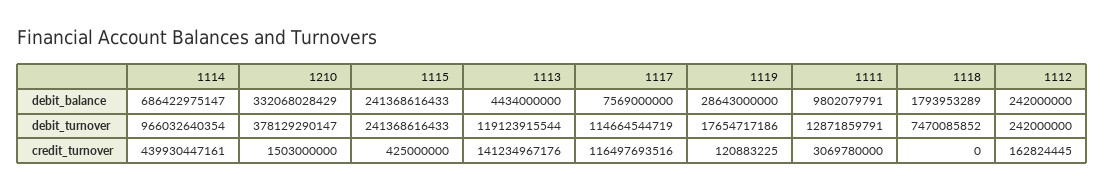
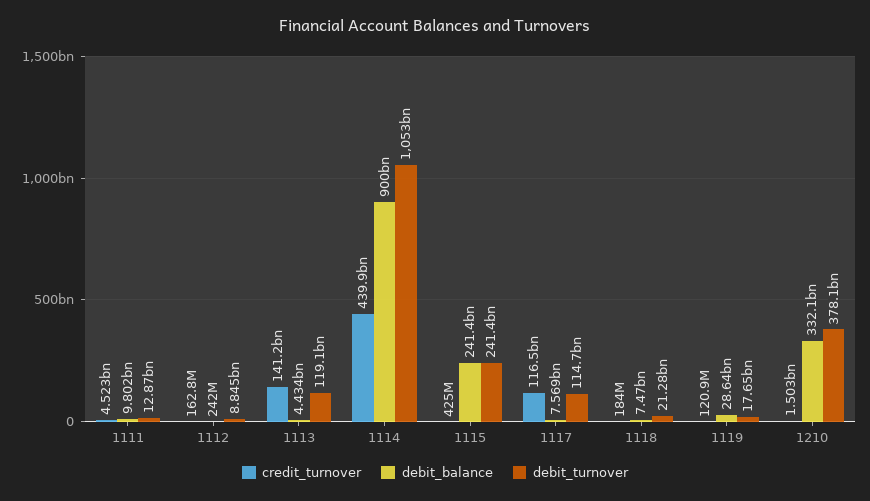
  {
    "debit_balance": {
-     "1114": 686422975147,
+     "1114": 900000000000,
      "1210": 332068028429,
      "1115": 241368616433,
      "1113": 4434000000,
      "1117": 7569000000,
      "1119": 28643000000,
      "1111": 9802079791,
-     "1118": 1793953289,
+     "1118": 7470000000,
      "1112": 242000000
    },
    "debit_turnover": {
-     "1114": 966032640354,
+     "1114": 1053000000000,
      "1210": 378129290147,
      "1115": 241368616433,
      "1113": 119123915544,
      "1117": 114664544719,
      "1119": 17654717186,
      "1111": 12871859791,
-     "1118": 7470085852,
+     "1118": 21280000000,
-     "1112": 242000000
+     "1112": 8845000000
    },
    "credit_turnover": {
      "1114": 439930447161,
      "1210": 1503000000,
      "1115": 425000000,
      "1113": 141234967176,
      "1117": 116497693516,
      "1119": 120883225,
-     "1111": 3069780000,
+     "1111": 4523000000,
-     "1118": 0,
+     "1118": 184000000,
      "1112": 162824445
    }
  }

